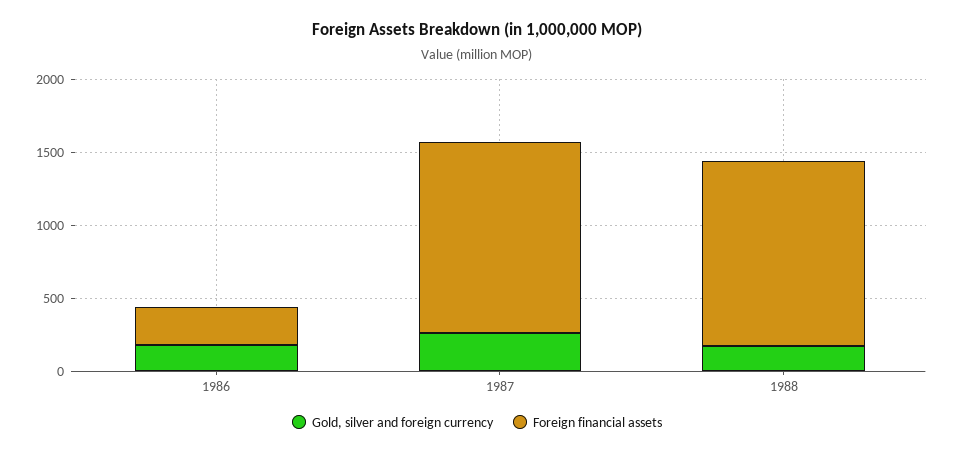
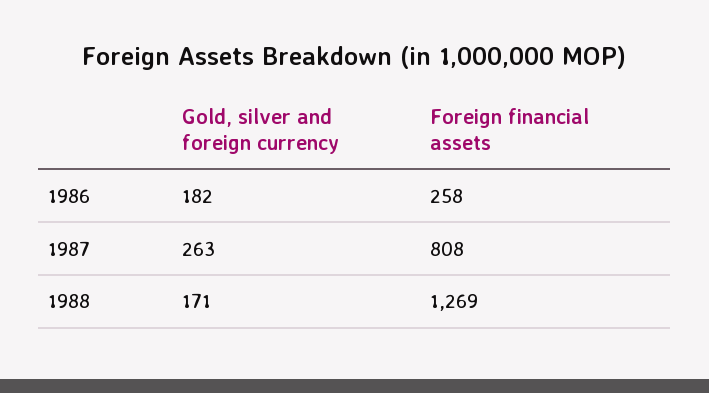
  {
    "Gold, silver and foreign currency": {
      "1986": 182,
      "1987": 263,
      "1988": 171
    },
    "Foreign financial assets": {
      "1986": 258,
-     "1987": 1300,
+     "1987": 808,
      "1988": 1269
    }
  }

